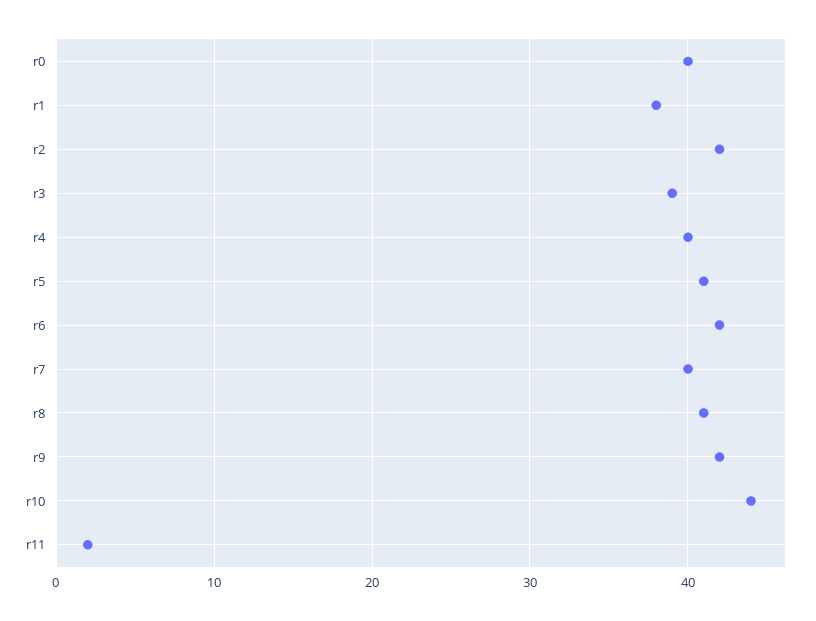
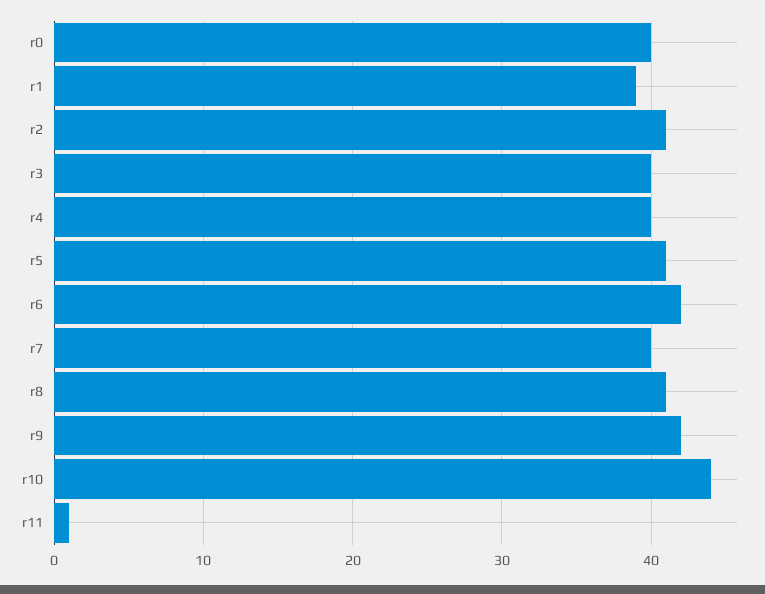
  {
    "r0": 40,
-   "r1": 38,
+   "r1": 39,
-   "r2": 42,
+   "r2": 41,
-   "r3": 39,
+   "r3": 40,
    "r4": 40,
    "r5": 41,
    "r6": 42,
    "r7": 40,
    "r8": 41,
    "r9": 42,
    "r10": 44,
-   "r11": 2
+   "r11": 1
  }

